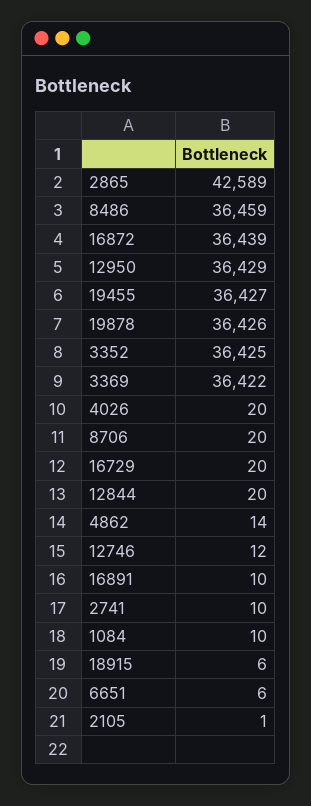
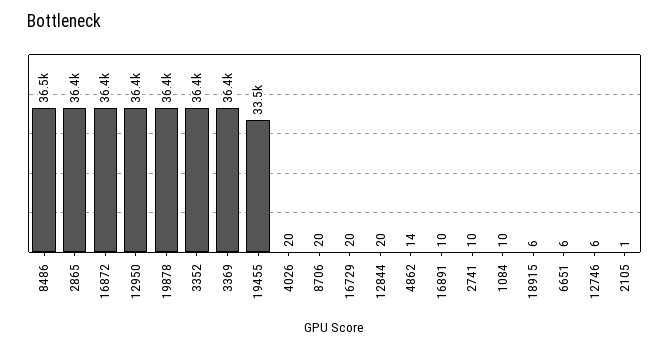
  {
-   "2865": 42589,
+   "2865": 36400,
    "8486": 36459,
    "16872": 36439,
    "12950": 36429,
-   "19455": 36427,
+   "19455": 33500,
    "19878": 36426,
    "3352": 36425,
    "3369": 36422,
    "4026": 20,
    "8706": 20,
    "16729": 20,
    "12844": 20,
    "4862": 14,
-   "12746": 12,
+   "12746": 6,
    "16891": 10,
    "2741": 10,
    "1084": 10,
    "18915": 6,
    "6651": 6,
    "2105": 1
  }

